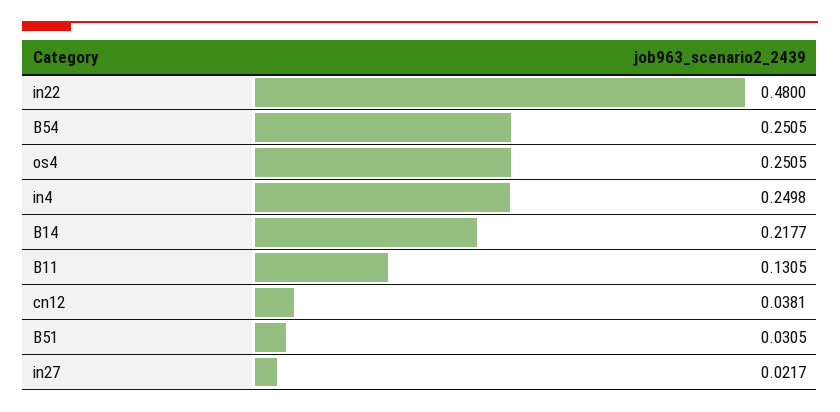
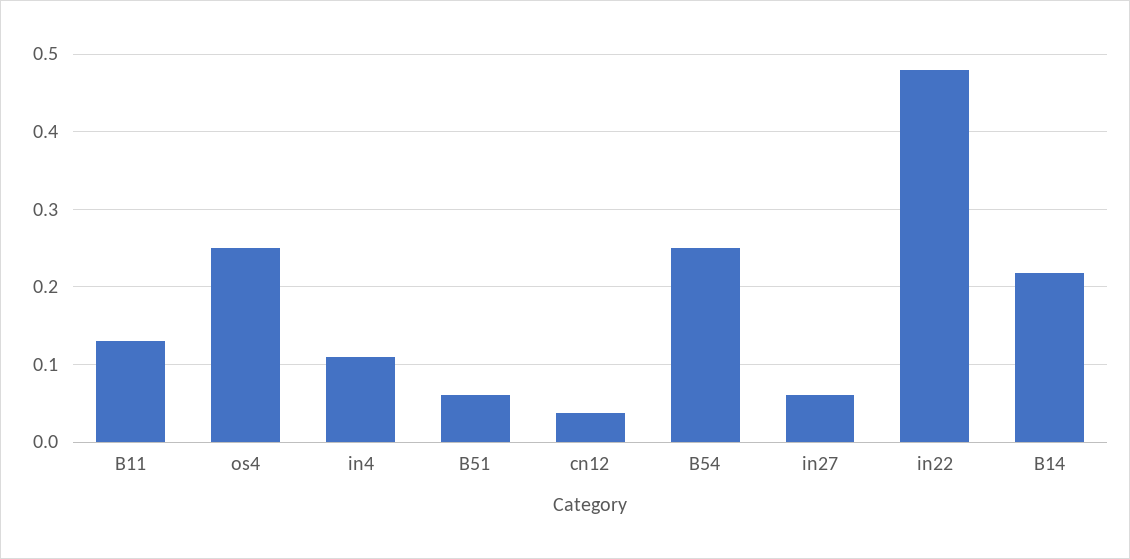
  {
    "in22": 0.48,
    "B54": 0.2505,
    "os4": 0.2505,
-   "in4": 0.2498,
+   "in4": 0.11,
    "B14": 0.2177,
    "B11": 0.1305,
    "cn12": 0.0381,
-   "B51": 0.0305,
+   "B51": 0.06,
-   "in27": 0.0217
+   "in27": 0.06
  }

